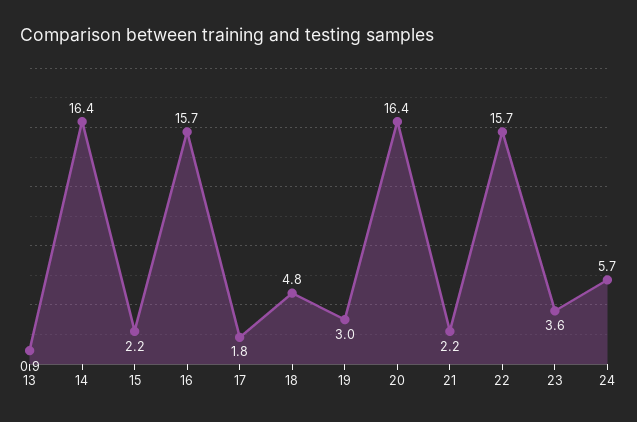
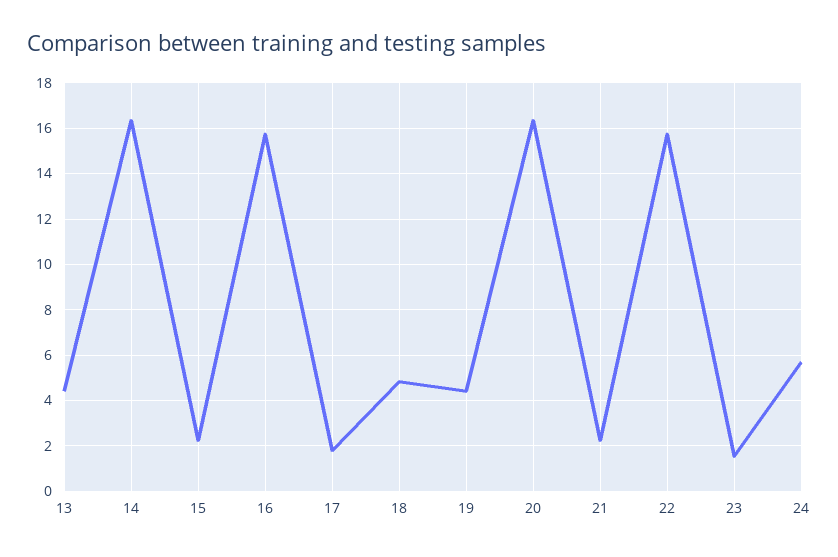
  {
-   "13": 0.9,
+   "13": 4.5,
    "14": 16.4,
    "15": 2.2,
    "16": 15.7,
    "17": 1.8,
    "18": 4.8,
-   "19": 3,
+   "19": 4.5,
    "20": 16.4,
    "21": 2.2,
    "22": 15.7,
-   "23": 3.6,
+   "23": 1.5,
    "24": 5.7
  }

